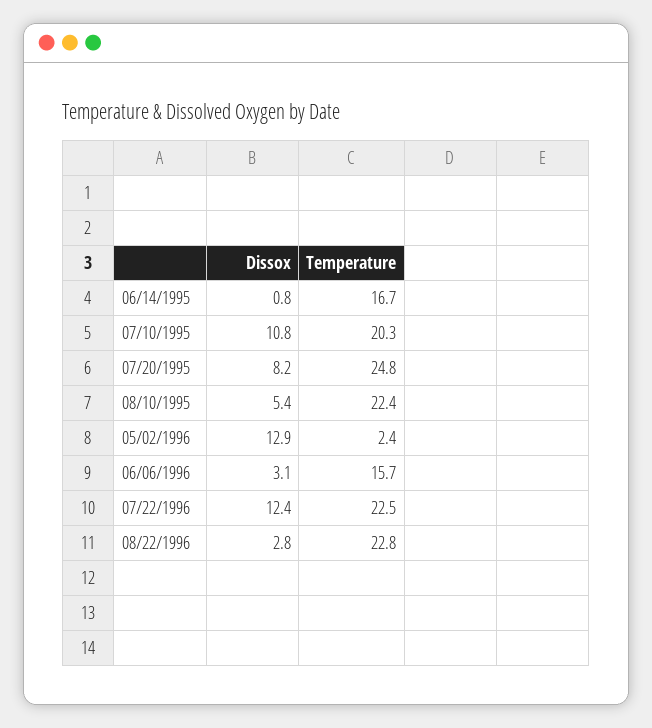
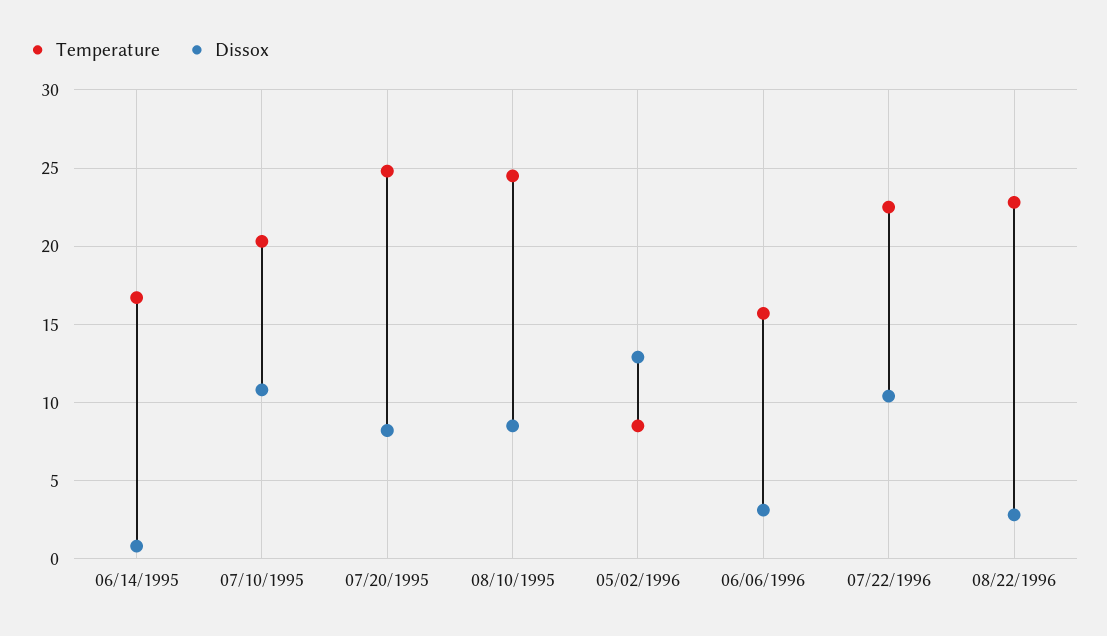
  {
    "Dissox": {
      "06/14/1995": 0.8,
      "07/10/1995": 10.8,
      "07/20/1995": 8.2,
-     "08/10/1995": 5.4,
+     "08/10/1995": 8.5,
      "05/02/1996": 12.9,
      "06/06/1996": 3.1,
-     "07/22/1996": 12.4,
+     "07/22/1996": 10.5,
      "08/22/1996": 2.8
    },
    "Temperature": {
      "06/14/1995": 16.7,
      "07/10/1995": 20.3,
      "07/20/1995": 24.8,
-     "08/10/1995": 22.4,
+     "08/10/1995": 24.5,
-     "05/02/1996": 2.4,
+     "05/02/1996": 8.5,
      "06/06/1996": 15.7,
      "07/22/1996": 22.5,
      "08/22/1996": 22.8
    }
  }

